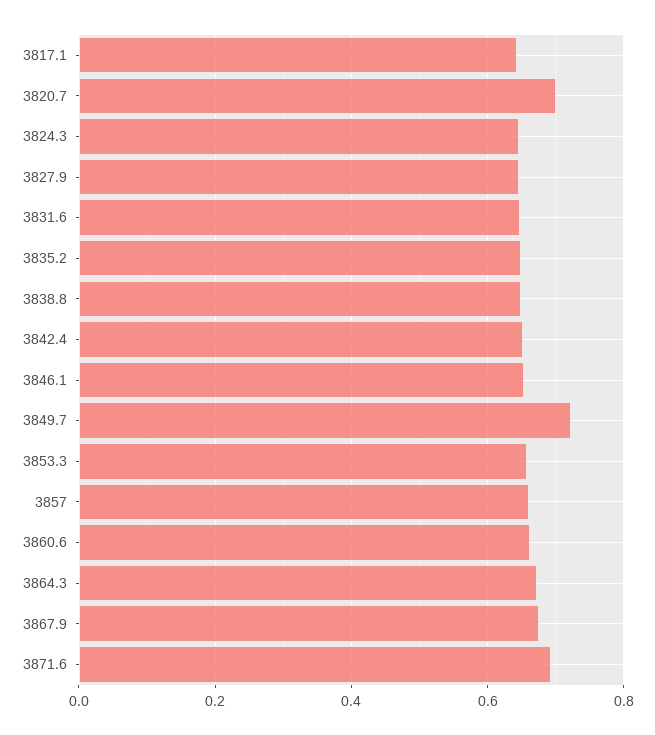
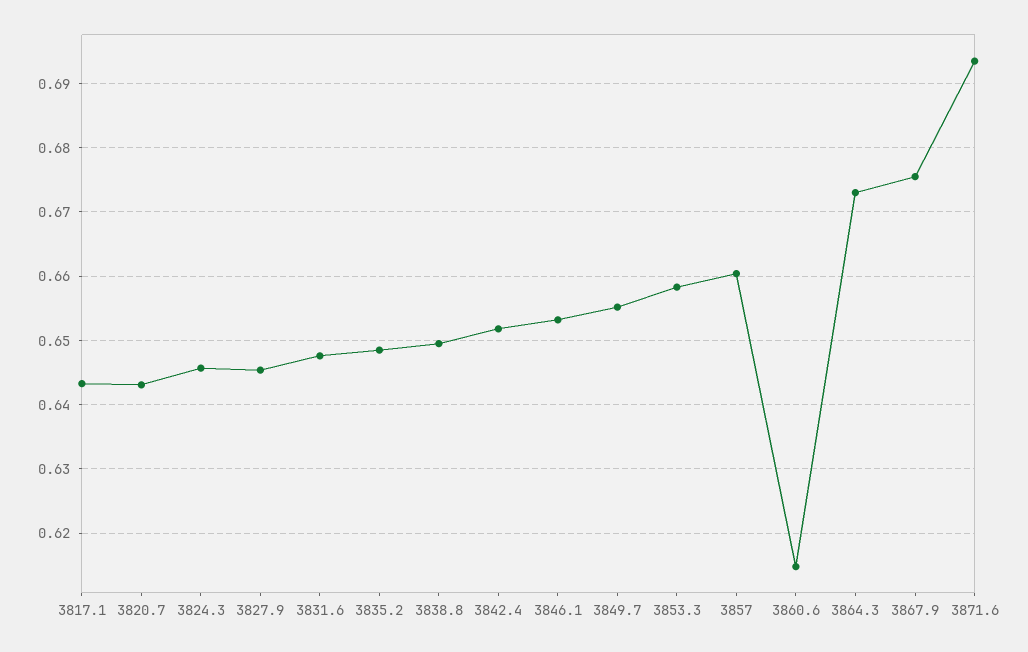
  {
    "3817.1": 0.643,
-   "3820.7": 0.7,
+   "3820.7": 0.643,
    "3824.3": 0.646,
    "3827.9": 0.645,
    "3831.6": 0.648,
    "3835.2": 0.649,
    "3838.8": 0.65,
    "3842.4": 0.652,
    "3846.1": 0.653,
-   "3849.7": 0.72,
+   "3849.7": 0.655,
    "3853.3": 0.658,
    "3857": 0.66,
-   "3860.6": 0.66,
+   "3860.6": 0.615,
    "3864.3": 0.673,
    "3867.9": 0.676,
    "3871.6": 0.694
  }

